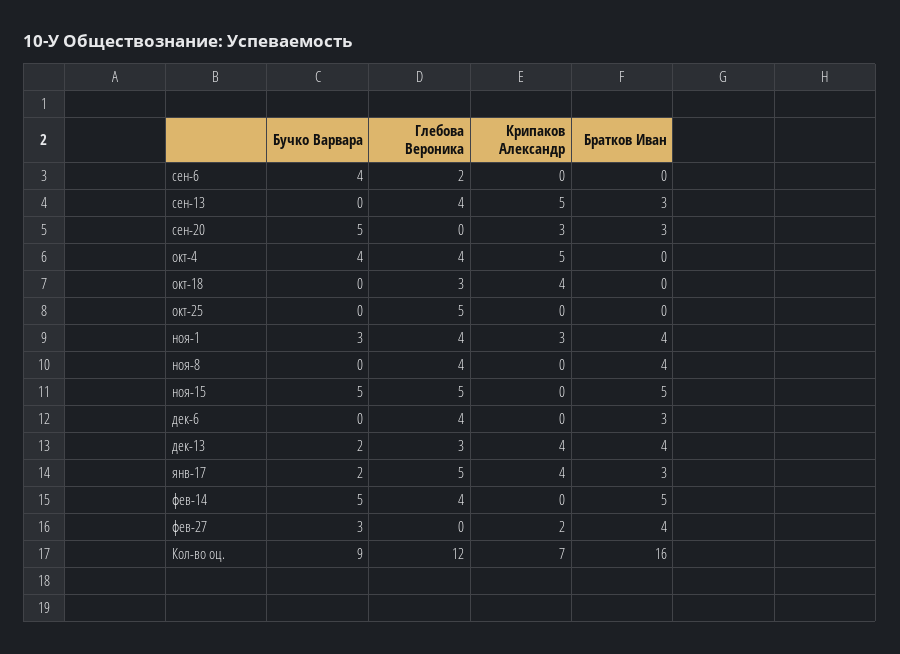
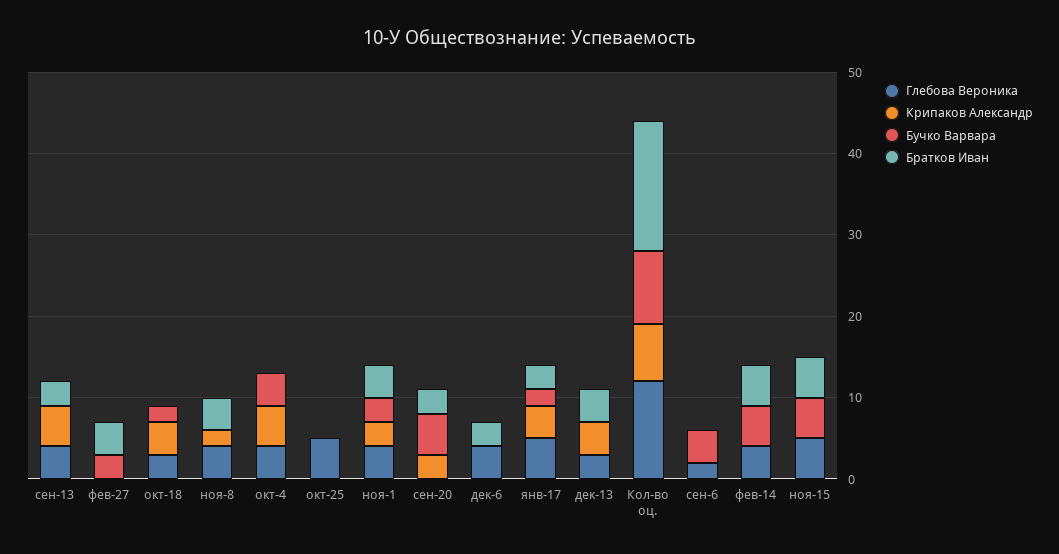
  {
    "Бучко Варвара": {
      "сен-6": 4,
      "сен-13": 0,
      "сен-20": 5,
      "окт-4": 4,
-     "окт-18": 0,
+     "окт-18": 2,
      "окт-25": 0,
      "ноя-1": 3,
      "ноя-8": 0,
      "ноя-15": 5,
      "дек-6": 0,
-     "дек-13": 2,
+     "дек-13": 0,
      "янв-17": 2,
      "фев-14": 5,
      "фев-27": 3,
      "Кол-во оц.": 9
    },
    "Глебова Вероника": {
      "сен-6": 2,
      "сен-13": 4,
      "сен-20": 0,
      "окт-4": 4,
      "окт-18": 3,
      "окт-25": 5,
      "ноя-1": 4,
      "ноя-8": 4,
      "ноя-15": 5,
      "дек-6": 4,
      "дек-13": 3,
      "янв-17": 5,
      "фев-14": 4,
      "фев-27": 0,
      "Кол-во оц.": 12
    },
    "Крипаков Александр": {
      "сен-6": 0,
      "сен-13": 5,
      "сен-20": 3,
      "окт-4": 5,
      "окт-18": 4,
      "окт-25": 0,
      "ноя-1": 3,
-     "ноя-8": 0,
+     "ноя-8": 2,
      "ноя-15": 0,
      "дек-6": 0,
      "дек-13": 4,
      "янв-17": 4,
      "фев-14": 0,
-     "фев-27": 2,
+     "фев-27": 0,
      "Кол-во оц.": 7
    },
    "Братков Иван": {
      "сен-6": 0,
      "сен-13": 3,
      "сен-20": 3,
      "окт-4": 0,
      "окт-18": 0,
      "окт-25": 0,
      "ноя-1": 4,
      "ноя-8": 4,
      "ноя-15": 5,
      "дек-6": 3,
      "дек-13": 4,
      "янв-17": 3,
      "фев-14": 5,
      "фев-27": 4,
      "Кол-во оц.": 16
    }
  }

